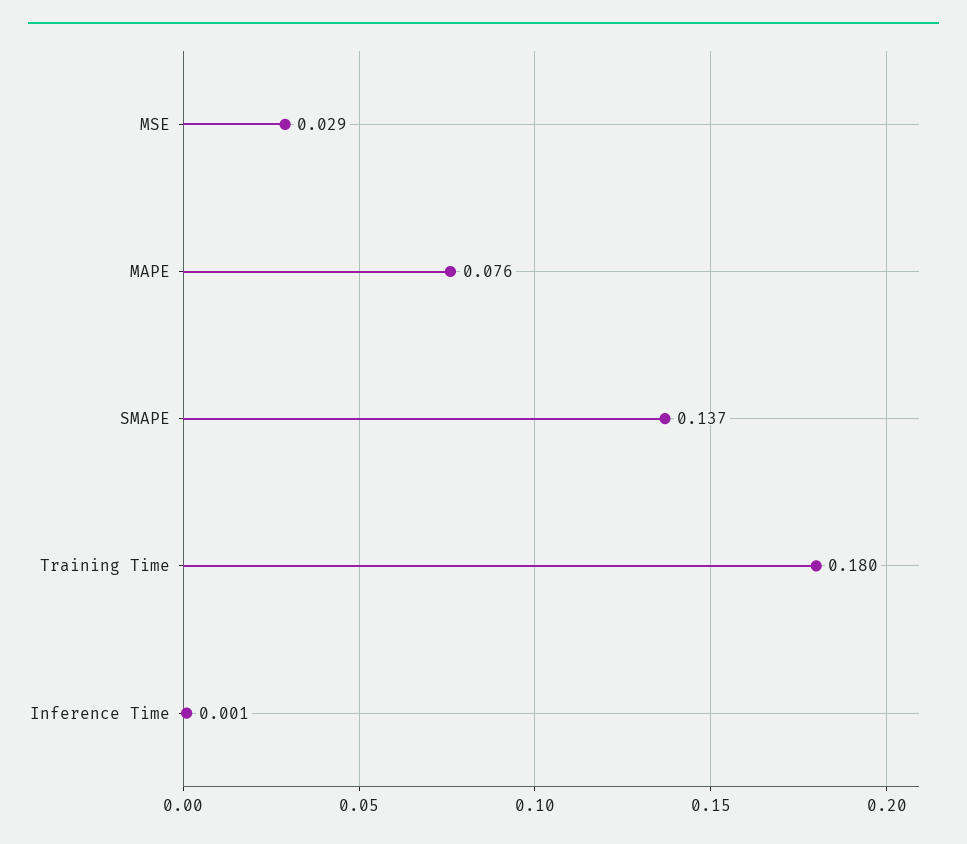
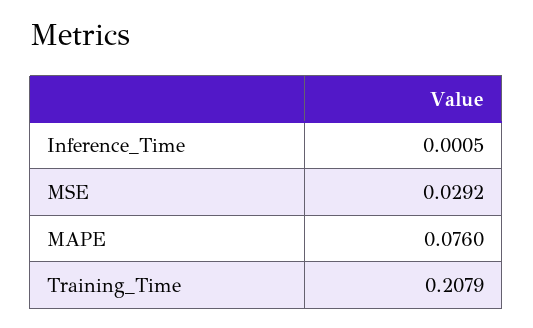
  {
    "MSE": 0.0292,
    "MAPE": 0.076,
-   "SMAPE": 0.137,
-   "Training Time": 0.18,
+   "Training Time": 0.2079,
    "Inference Time": 0.0005
  }

